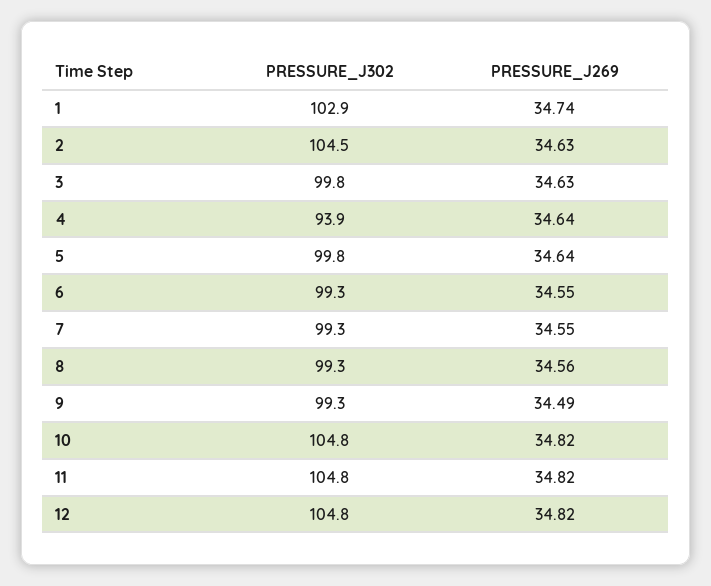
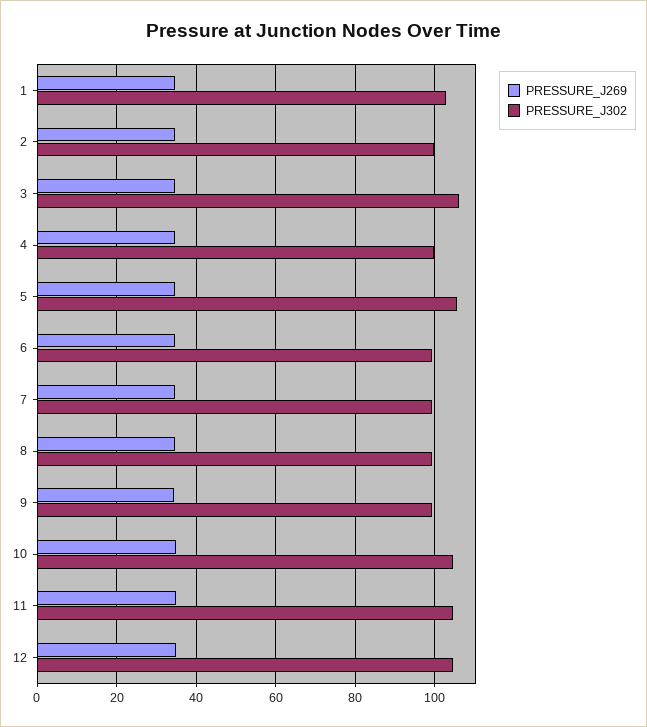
  {
    "PRESSURE_J302": {
      "1": 102.9,
-     "2": 104.5,
+     "2": 100,
-     "3": 99.8,
+     "3": 106,
-     "4": 93.9,
+     "4": 100,
-     "5": 99.8,
+     "5": 106,
      "6": 99.3,
      "7": 99.3,
      "8": 99.3,
      "9": 99.3,
      "10": 104.8,
      "11": 104.8,
      "12": 104.8
    },
    "PRESSURE_J269": {
      "1": 34.74,
      "2": 34.63,
      "3": 34.63,
      "4": 34.64,
      "5": 34.64,
      "6": 34.55,
      "7": 34.55,
      "8": 34.56,
      "9": 34.49,
      "10": 34.82,
      "11": 34.82,
      "12": 34.82
    }
  }

